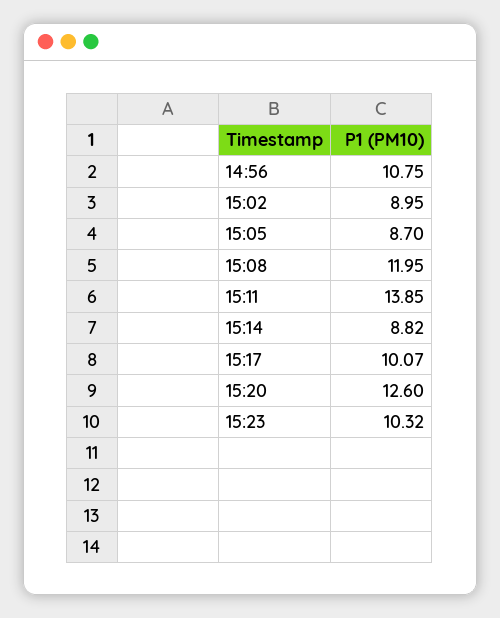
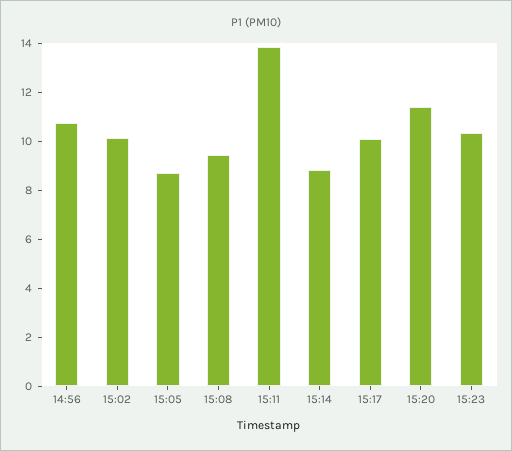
  {
    "14:56": 10.75,
-   "15:02": 8.95,
+   "15:02": 10,
    "15:05": 8.7,
-   "15:08": 11.95,
+   "15:08": 9.5,
    "15:11": 13.85,
    "15:14": 8.82,
    "15:17": 10.07,
-   "15:20": 12.6,
+   "15:20": 11.5,
    "15:23": 10.32
  }

